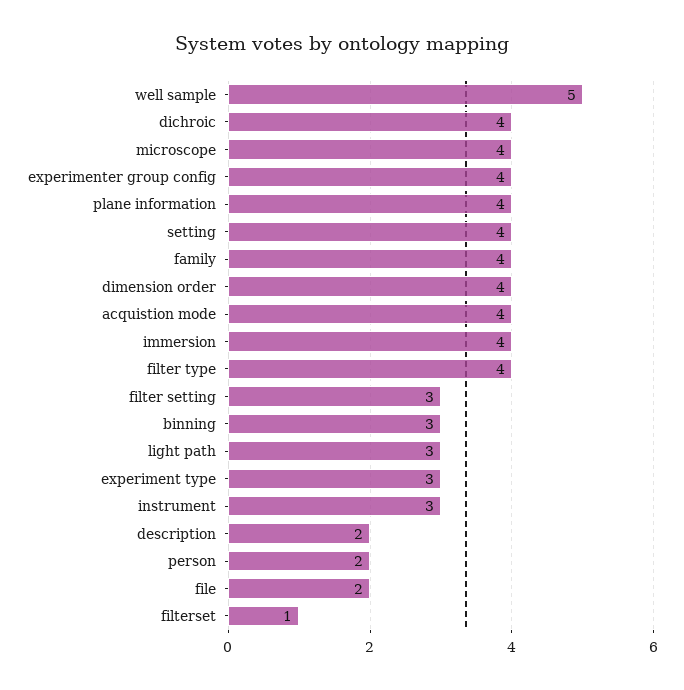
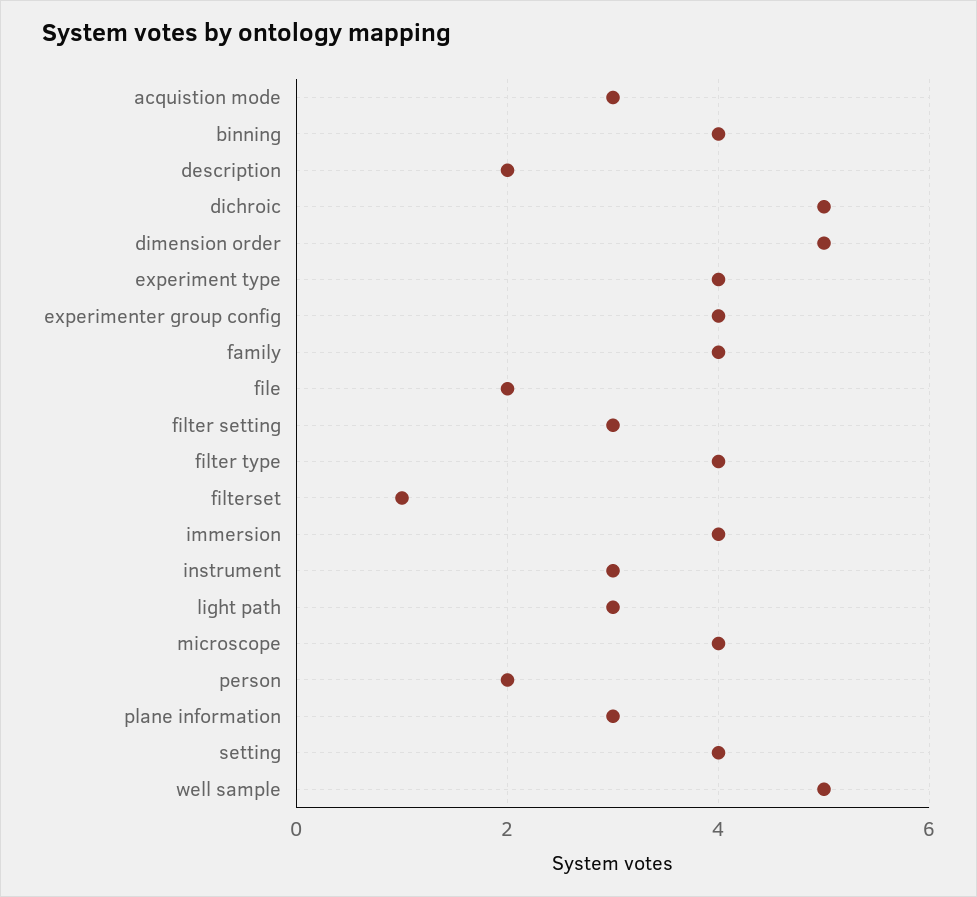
  {
    "well sample": 5,
-   "dichroic": 4,
+   "dichroic": 5,
    "microscope": 4,
    "experimenter group config": 4,
-   "plane information": 4,
+   "plane information": 3,
    "setting": 4,
    "family": 4,
-   "dimension order": 4,
+   "dimension order": 5,
-   "acquistion mode": 4,
+   "acquistion mode": 3,
    "immersion": 4,
    "filter type": 4,
    "filter setting": 3,
-   "binning": 3,
+   "binning": 4,
    "light path": 3,
-   "experiment type": 3,
+   "experiment type": 4,
    "instrument": 3,
    "description": 2,
    "person": 2,
    "file": 2,
    "filterset": 1
  }

